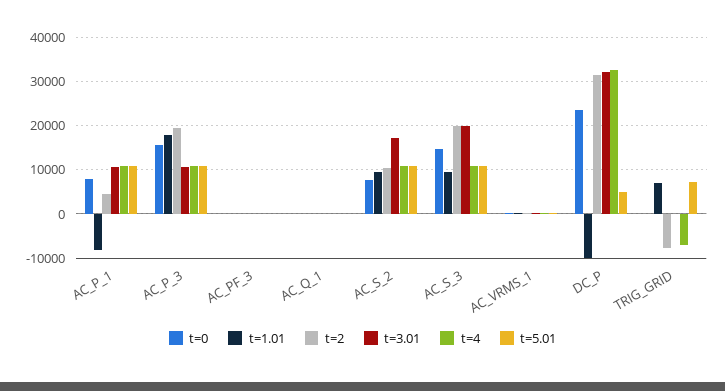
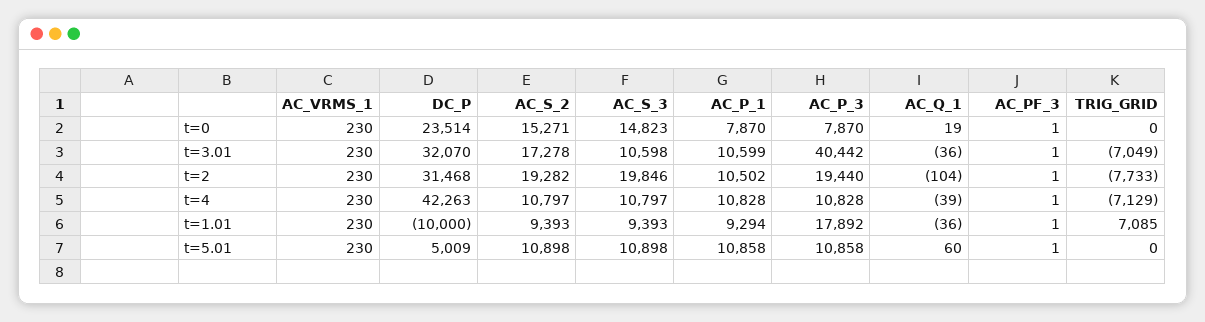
  {
    "t=0": {
      "AC_P_1": 7870,
-     "AC_P_3": 16000,
+     "AC_P_3": 7870,
      "AC_PF_3": 1,
      "AC_Q_1": 19,
-     "AC_S_2": 8000,
+     "AC_S_2": 15271,
      "AC_S_3": 14823,
      "AC_VRMS_1": 230,
      "DC_P": 23514,
      "TRIG_GRID": 0
    },
    "t=1.01": {
-     "AC_P_1": -8000,
+     "AC_P_1": 9294,
      "AC_P_3": 17892,
      "AC_PF_3": 1,
      "AC_Q_1": -36,
      "AC_S_2": 9393,
      "AC_S_3": 9393,
      "AC_VRMS_1": 230,
      "DC_P": -10000,
      "TRIG_GRID": 7085
    },
    "t=2": {
-     "AC_P_1": 4000,
+     "AC_P_1": 10502,
      "AC_P_3": 19440,
      "AC_PF_3": 1,
      "AC_Q_1": -104,
-     "AC_S_2": 10000,
+     "AC_S_2": 19282,
      "AC_S_3": 19846,
      "AC_VRMS_1": 230,
      "DC_P": 31468,
      "TRIG_GRID": -7733
    },
    "t=3.01": {
      "AC_P_1": 10599,
-     "AC_P_3": 10000,
+     "AC_P_3": 40442,
      "AC_PF_3": 1,
      "AC_Q_1": -36,
      "AC_S_2": 17278,
-     "AC_S_3": 20000,
+     "AC_S_3": 10598,
      "AC_VRMS_1": 230,
      "DC_P": 32070,
-     "TRIG_GRID": 0
+     "TRIG_GRID": -7049
    },
    "t=4": {
      "AC_P_1": 10828,
      "AC_P_3": 10828,
      "AC_PF_3": 1,
      "AC_Q_1": -39,
      "AC_S_2": 10797,
      "AC_S_3": 10797,
      "AC_VRMS_1": 230,
-     "DC_P": 32000,
+     "DC_P": 42263,
      "TRIG_GRID": -7129
    },
    "t=5.01": {
      "AC_P_1": 10858,
      "AC_P_3": 10858,
      "AC_PF_3": 1,
      "AC_Q_1": 60,
      "AC_S_2": 10898,
      "AC_S_3": 10898,
      "AC_VRMS_1": 230,
      "DC_P": 5009,
-     "TRIG_GRID": 8000
+     "TRIG_GRID": 0
    }
  }

